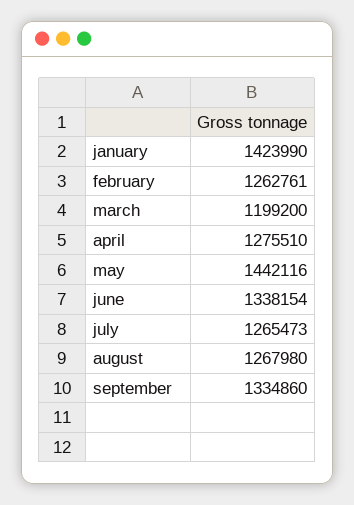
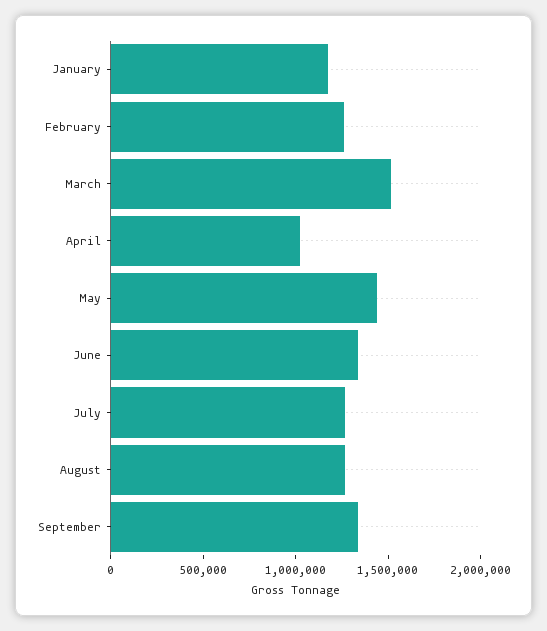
  {
-   "january": 1423990,
+   "january": 1200000,
    "february": 1262761,
-   "march": 1199200,
+   "march": 1500000,
-   "april": 1275510,
+   "april": 1000000,
    "may": 1442116,
    "june": 1338154,
    "july": 1265473,
    "august": 1267980,
    "september": 1334860
  }

